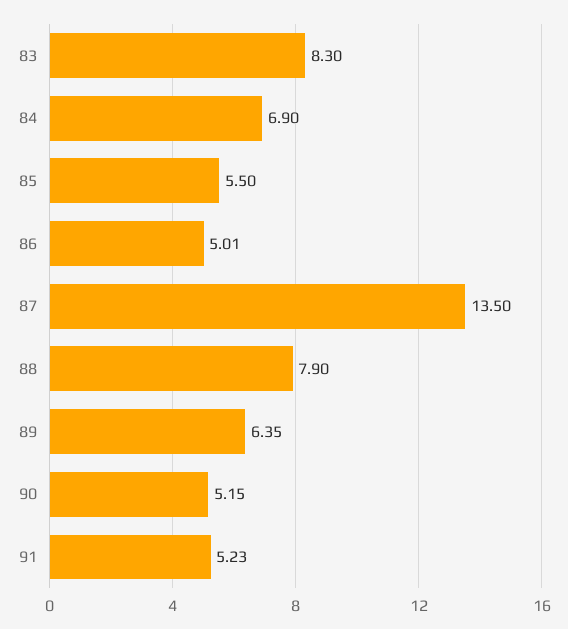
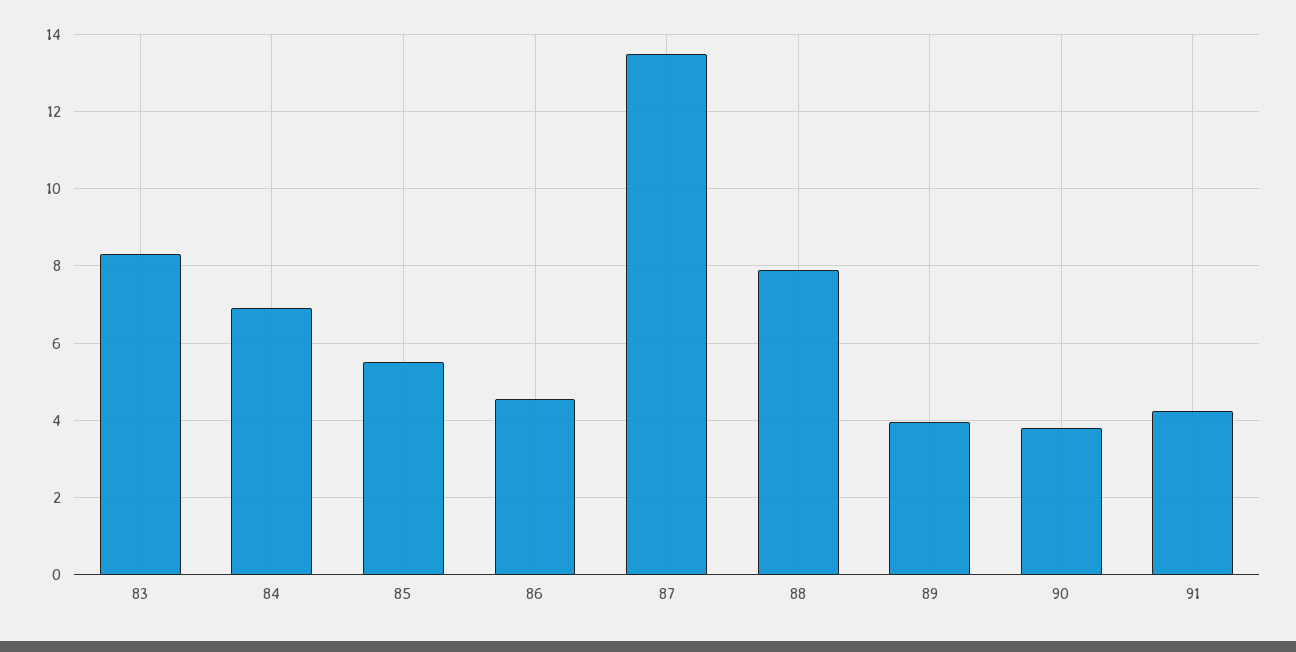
  {
    "83": 8.3,
    "84": 6.9,
    "85": 5.5,
-   "86": 5.01,
+   "86": 4.6,
    "87": 13.5,
    "88": 7.9,
-   "89": 6.35,
+   "89": 4,
-   "90": 5.15,
+   "90": 3.8,
-   "91": 5.23
+   "91": 4.2
  }

